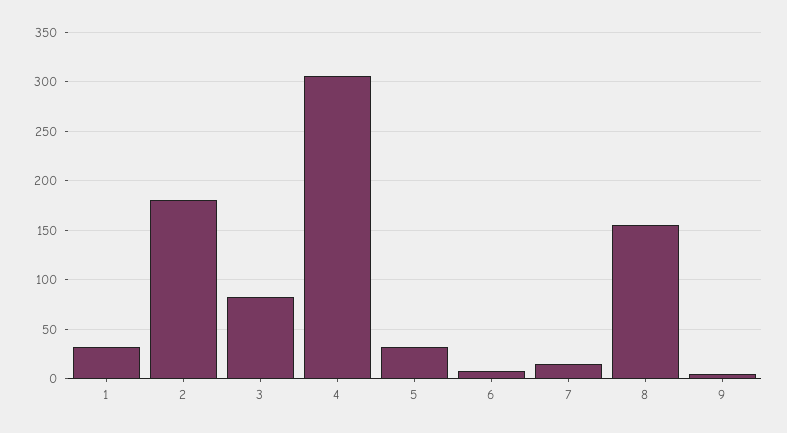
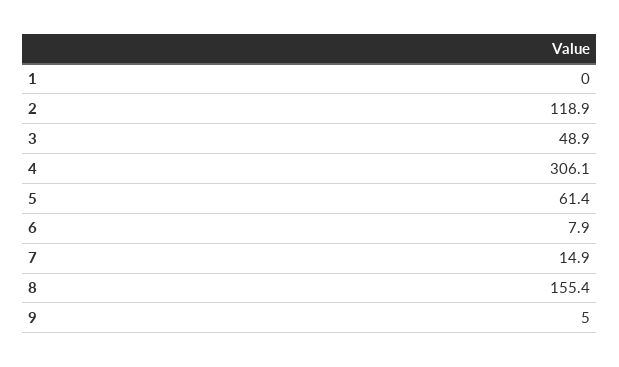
  {
-   "1": 30,
+   "1": 0,
-   "2": 180,
+   "2": 118.9,
-   "3": 80,
+   "3": 48.9,
    "4": 306.1,
-   "5": 30,
+   "5": 61.4,
    "6": 7.9,
    "7": 14.9,
    "8": 155.4,
    "9": 5
  }

